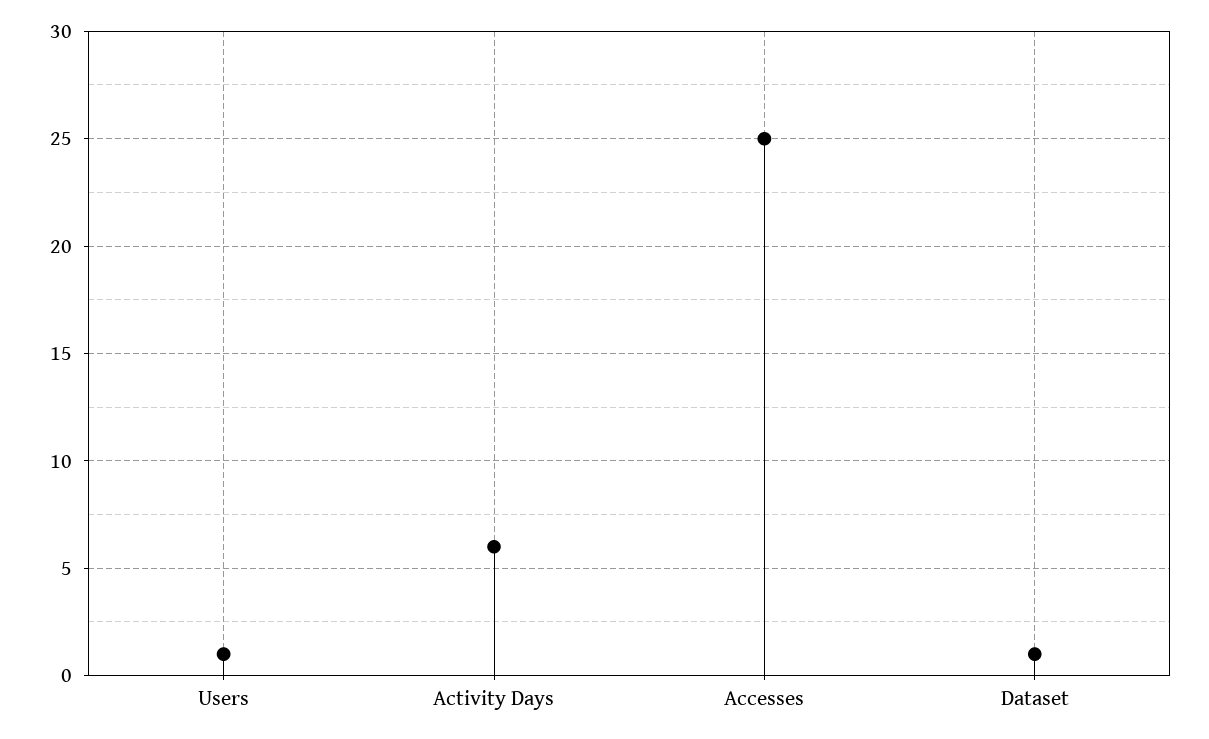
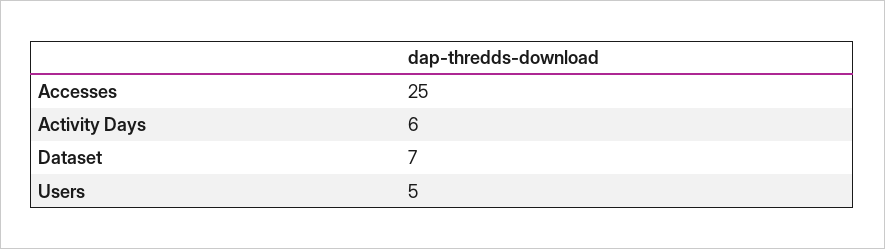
  {
-   "Users": 1,
+   "Users": 5,
    "Activity Days": 6,
    "Accesses": 25,
-   "Dataset": 1
+   "Dataset": 7
  }

